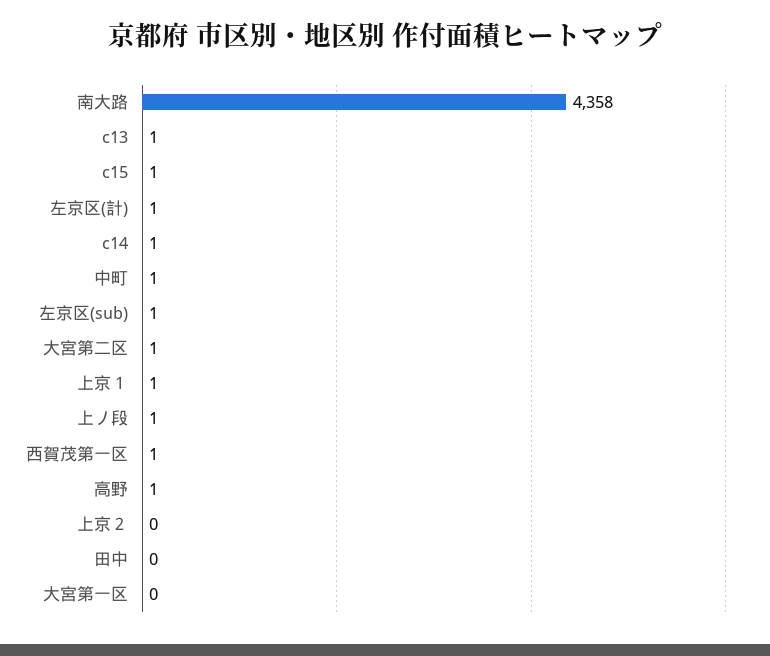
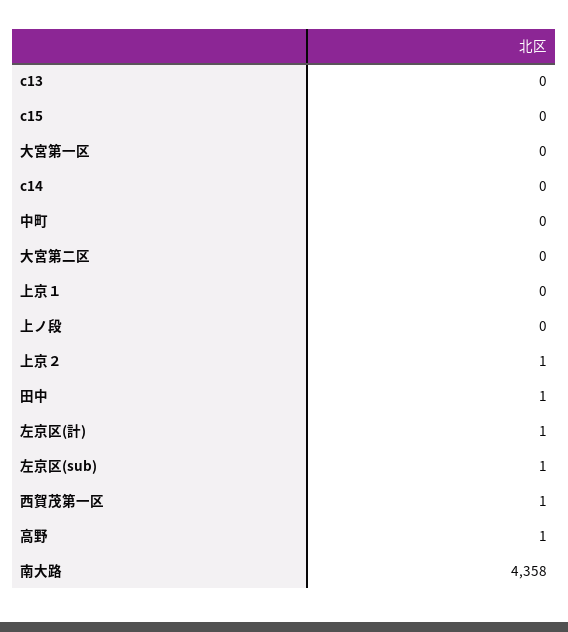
  {
    "南大路": 4358,
-   "c13": 1,
+   "c13": 0,
-   "c15": 1,
+   "c15": 0,
    "左京区(計)": 1,
-   "c14": 1,
+   "c14": 0,
-   "中町": 1,
+   "中町": 0,
    "左京区(sub)": 1,
-   "大宮第二区": 1,
+   "大宮第二区": 0,
-   "上京１": 1,
+   "上京１": 0,
-   "上ノ段": 1,
+   "上ノ段": 0,
    "西賀茂第一区": 1,
    "高野": 1,
-   "上京２": 0,
+   "上京２": 1,
-   "田中": 0,
+   "田中": 1,
    "大宮第一区": 0
  }

